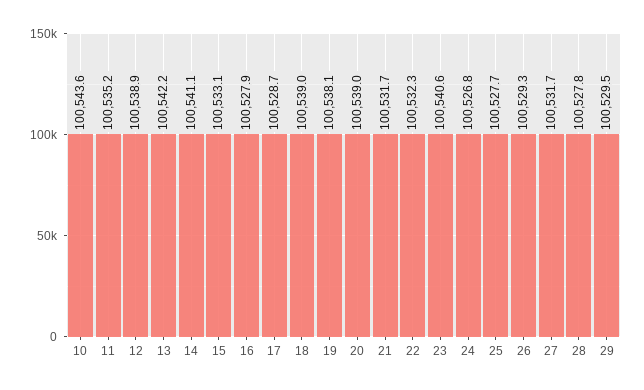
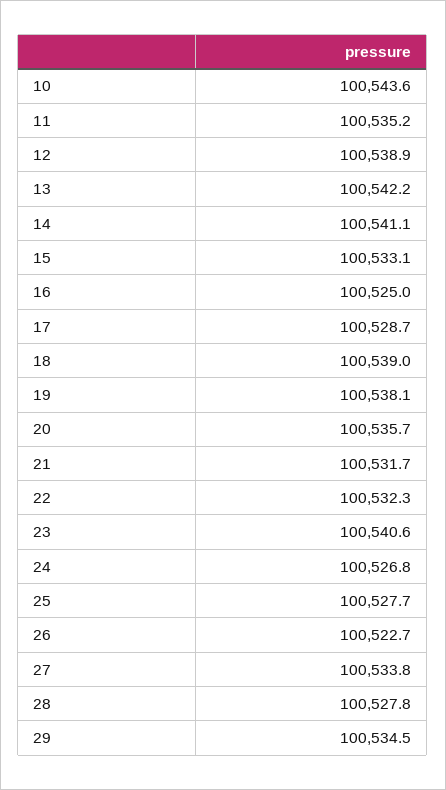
  {
    "10": 100543.6,
    "11": 100535.2,
    "12": 100538.9,
    "13": 100542.2,
    "14": 100541.1,
    "15": 100533.1,
-   "16": 100527.9,
+   "16": 100525,
    "17": 100528.7,
    "18": 100539,
    "19": 100538.1,
-   "20": 100539,
+   "20": 100535.7,
    "21": 100531.7,
    "22": 100532.3,
    "23": 100540.6,
    "24": 100526.8,
    "25": 100527.7,
-   "26": 100529.3,
+   "26": 100522.7,
-   "27": 100531.7,
+   "27": 100533.8,
    "28": 100527.8,
-   "29": 100529.5
+   "29": 100534.5
  }

